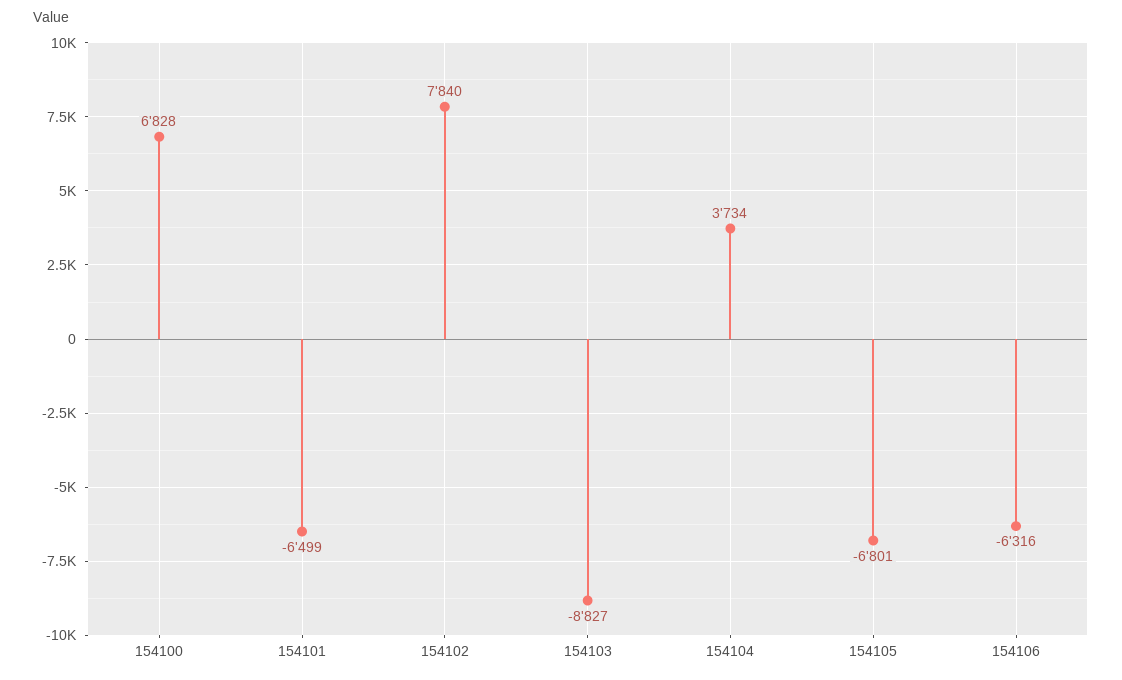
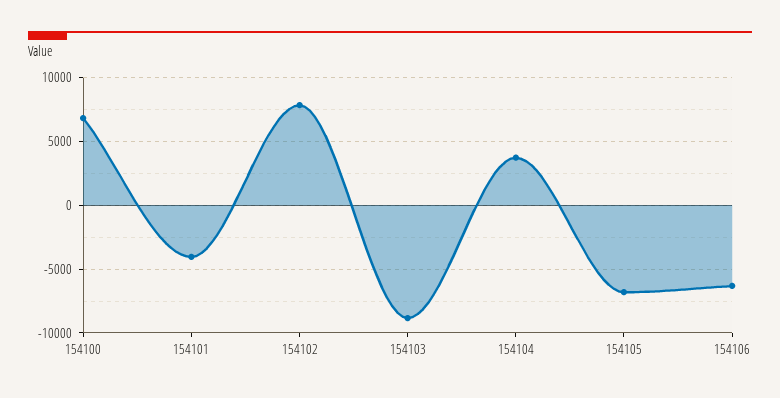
  {
    "154100": 6828,
-   "154101": -6499,
+   "154101": -4000,
    "154102": 7840,
    "154103": -8827,
    "154104": 3734,
    "154105": -6801,
    "154106": -6316
  }

